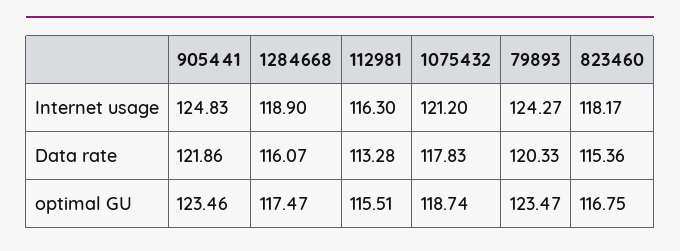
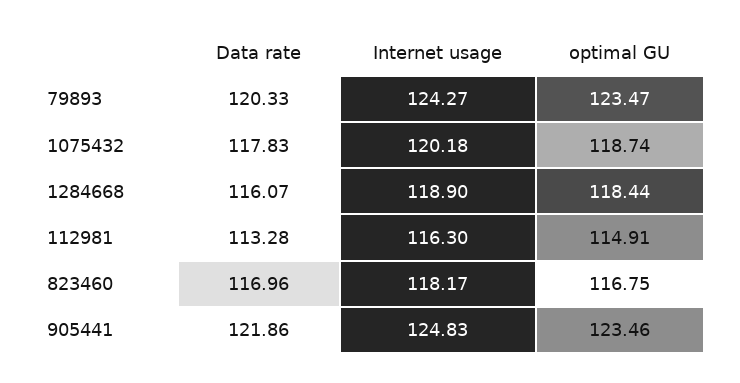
  {
    "905441": {
      "Internet usage": 124.83,
      "Data rate": 121.86,
      "optimal GU": 123.46
    },
    "1284668": {
      "Internet usage": 118.9,
      "Data rate": 116.07,
-     "optimal GU": 117.47
+     "optimal GU": 118.44
    },
    "112981": {
      "Internet usage": 116.3,
      "Data rate": 113.28,
-     "optimal GU": 115.51
+     "optimal GU": 114.91
    },
    "1075432": {
-     "Internet usage": 121.2,
+     "Internet usage": 120.18,
      "Data rate": 117.83,
      "optimal GU": 118.74
    },
    "79893": {
      "Internet usage": 124.27,
      "Data rate": 120.33,
      "optimal GU": 123.47
    },
    "823460": {
      "Internet usage": 118.17,
-     "Data rate": 115.36,
+     "Data rate": 116.96,
      "optimal GU": 116.75
    }
  }

